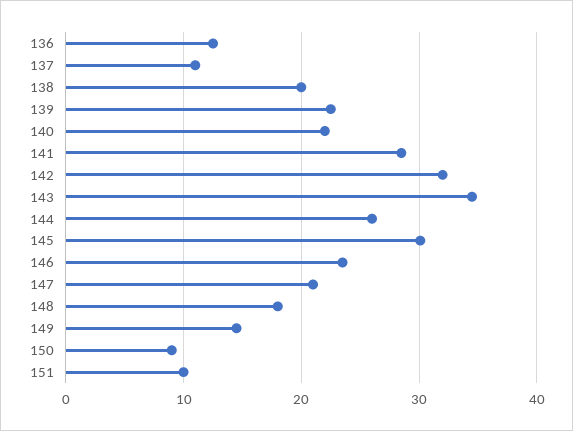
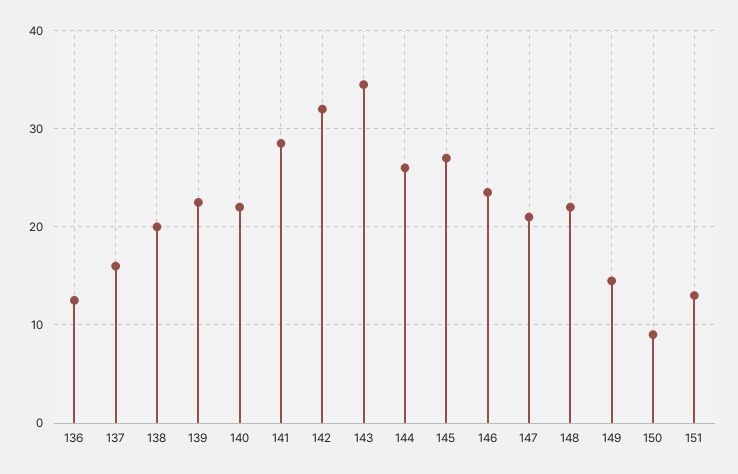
  {
    "136": 13,
-   "137": 11,
+   "137": 16,
    "138": 20,
    "139": 23,
    "140": 22,
    "141": 29,
    "142": 32,
    "143": 35,
    "144": 26,
-   "145": 30,
+   "145": 27,
    "146": 24,
    "147": 21,
-   "148": 18,
+   "148": 22,
    "149": 15,
    "150": 9,
-   "151": 10
+   "151": 13
  }

